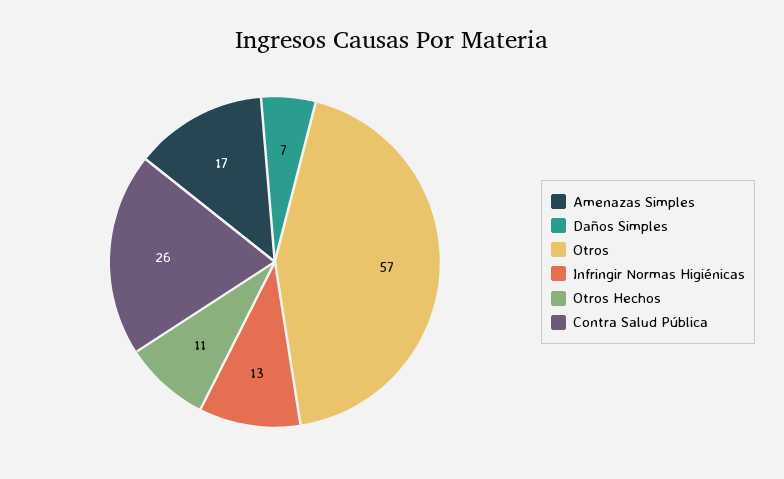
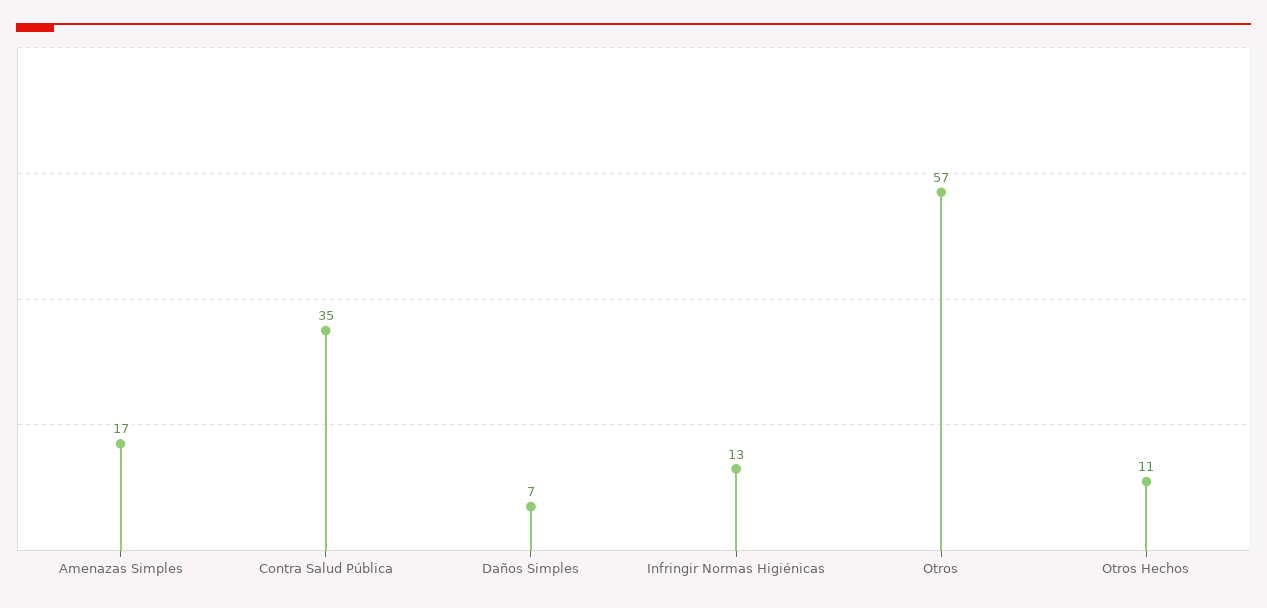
  {
    "Amenazas Simples": 17,
    "Daños Simples": 7,
    "Otros": 57,
    "Infringir Normas Higiénicas": 13,
    "Otros Hechos": 11,
-   "Contra Salud Pública": 26
+   "Contra Salud Pública": 35
  }

